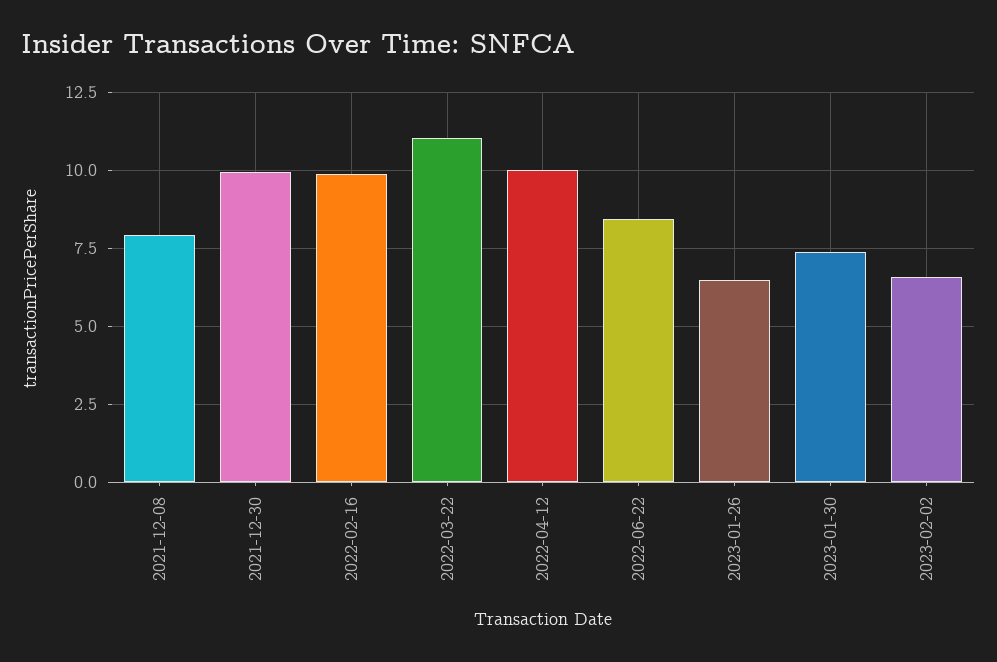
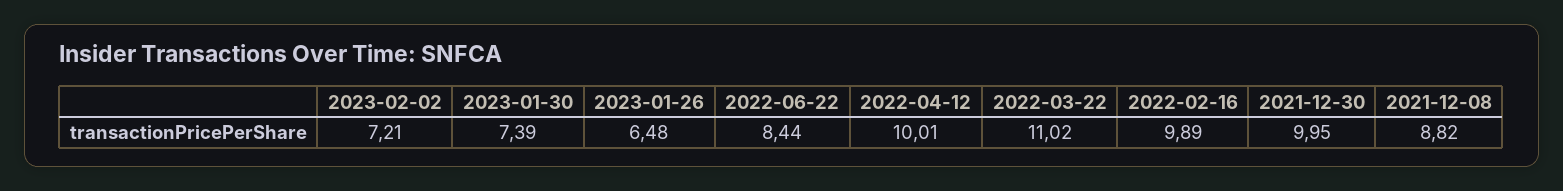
  {
-   "2021-12-08": 8,
+   "2021-12-08": 8.82,
    "2021-12-30": 9.95,
    "2022-02-16": 9.89,
    "2022-03-22": 11.02,
    "2022-04-12": 10.01,
    "2022-06-22": 8.44,
    "2023-01-26": 6.48,
    "2023-01-30": 7.39,
-   "2023-02-02": 6.5
+   "2023-02-02": 7.21
  }

